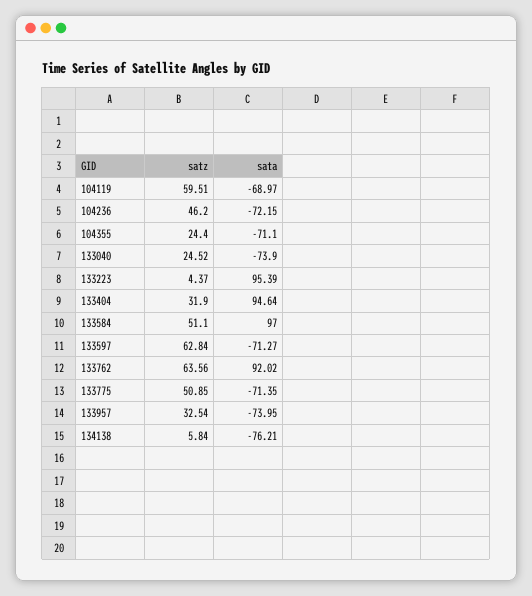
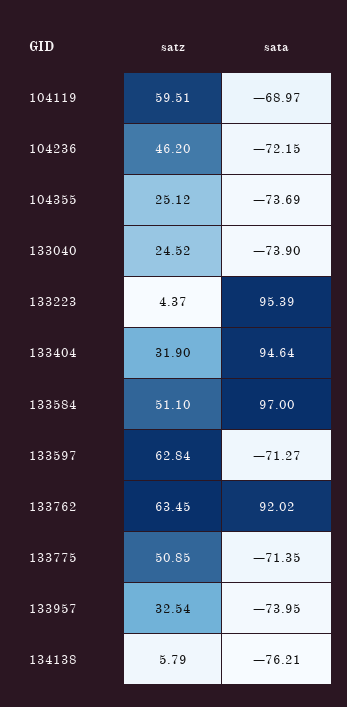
  {
    "satz": {
      "104119": 59.51,
      "104236": 46.2,
-     "104355": 24.4,
+     "104355": 25.12,
      "133040": 24.52,
      "133223": 4.37,
      "133404": 31.9,
      "133584": 51.1,
      "133597": 62.84,
-     "133762": 63.56,
+     "133762": 63.45,
      "133775": 50.85,
      "133957": 32.54,
-     "134138": 5.84
+     "134138": 5.79
    },
    "sata": {
      "104119": -68.97,
      "104236": -72.15,
-     "104355": -71.1,
+     "104355": -73.69,
      "133040": -73.9,
      "133223": 95.39,
      "133404": 94.64,
      "133584": 97,
      "133597": -71.27,
      "133762": 92.02,
      "133775": -71.35,
      "133957": -73.95,
      "134138": -76.21
    }
  }

